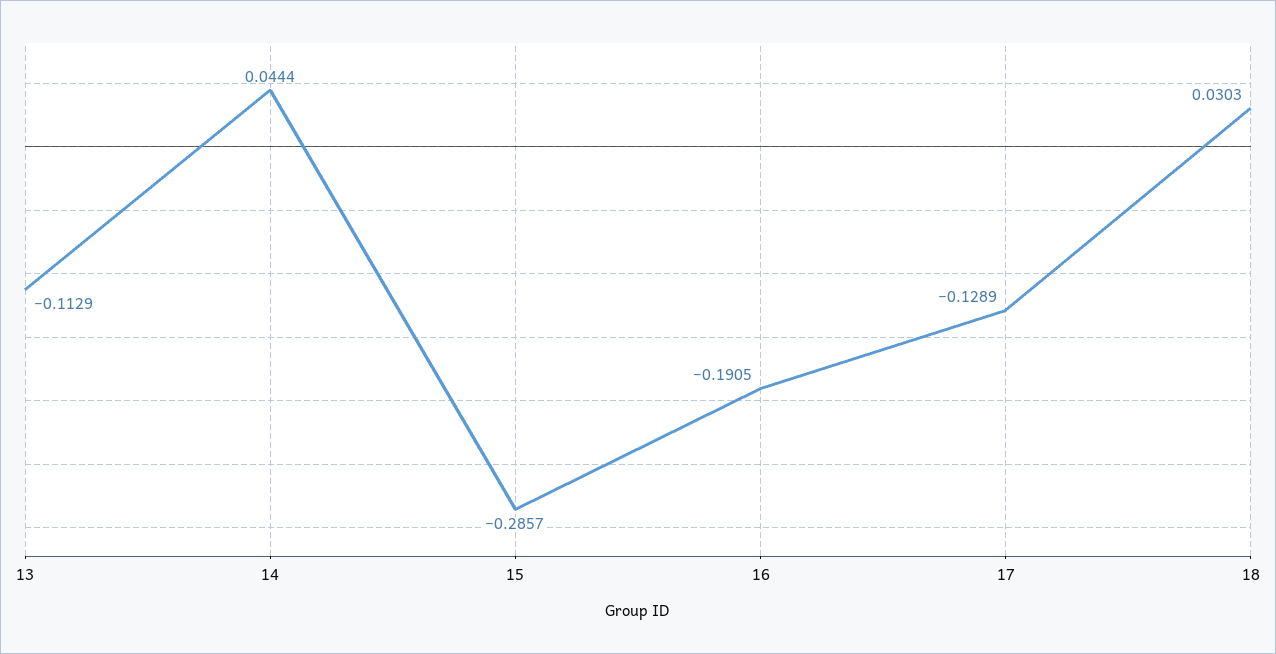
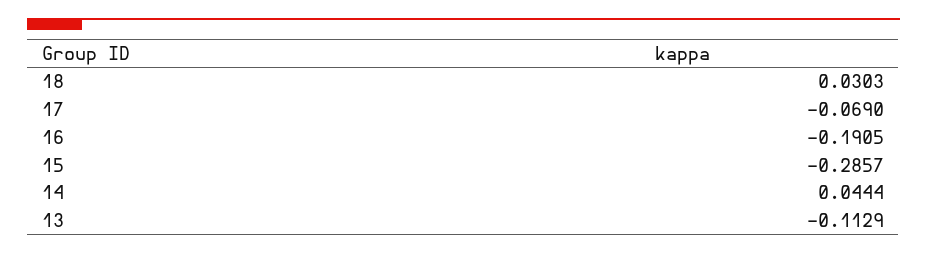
  {
    "13": -0.1129,
    "14": 0.0444,
    "15": -0.2857,
    "16": -0.1905,
-   "17": -0.1289,
+   "17": -0.069,
    "18": 0.0303
  }

